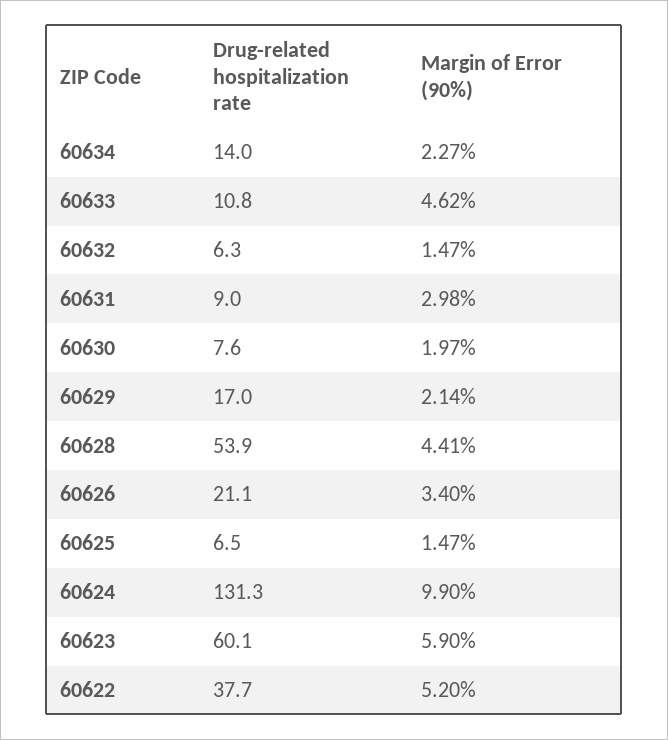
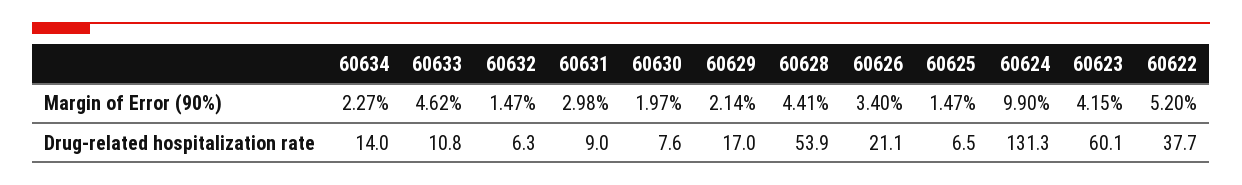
  {
    "Drug-related hospitalization rate": {
      "60634": 14,
      "60633": 10.8,
      "60632": 6.3,
      "60631": 9,
      "60630": 7.6,
      "60629": 17,
      "60628": 53.9,
      "60626": 21.1,
      "60625": 6.5,
      "60624": 131.3,
      "60623": 60.1,
      "60622": 37.7
    },
    "Margin of Error (90%)": {
      "60634": 2.27,
      "60633": 4.62,
      "60632": 1.47,
      "60631": 2.98,
      "60630": 1.97,
      "60629": 2.14,
      "60628": 4.41,
      "60626": 3.4,
      "60625": 1.47,
      "60624": 9.9,
-     "60623": 5.9,
+     "60623": 4.15,
      "60622": 5.2
    }
  }

